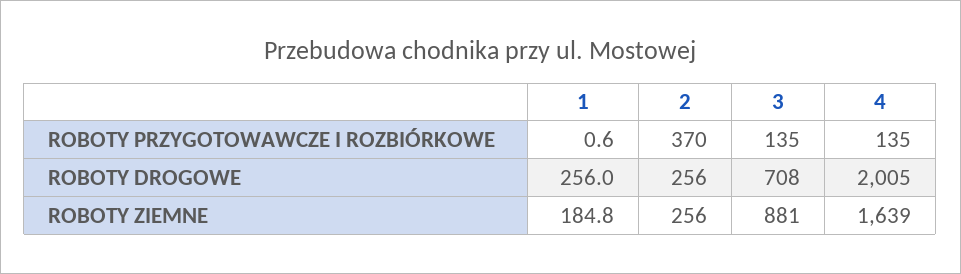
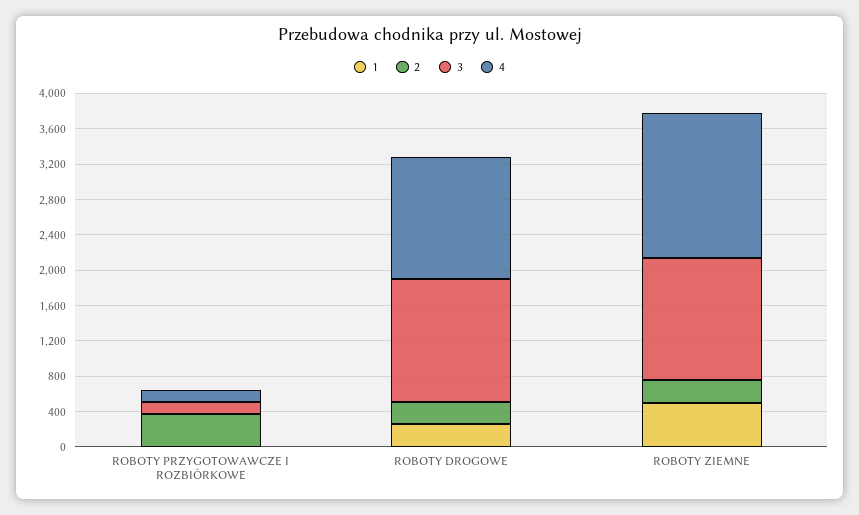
  {
    "1": {
      "ROBOTY PRZYGOTOWAWCZE I ROZBIÓRKOWE": 0.6,
      "ROBOTY DROGOWE": 256,
-     "ROBOTY ZIEMNE": 184.8
+     "ROBOTY ZIEMNE": 500
    },
    "2": {
      "ROBOTY PRZYGOTOWAWCZE I ROZBIÓRKOWE": 370,
      "ROBOTY DROGOWE": 256,
      "ROBOTY ZIEMNE": 256
    },
    "3": {
      "ROBOTY PRZYGOTOWAWCZE I ROZBIÓRKOWE": 135,
-     "ROBOTY DROGOWE": 708,
+     "ROBOTY DROGOWE": 1400,
-     "ROBOTY ZIEMNE": 881
+     "ROBOTY ZIEMNE": 1400
    },
    "4": {
      "ROBOTY PRZYGOTOWAWCZE I ROZBIÓRKOWE": 135,
-     "ROBOTY DROGOWE": 2005,
+     "ROBOTY DROGOWE": 1400,
      "ROBOTY ZIEMNE": 1639
    }
  }

